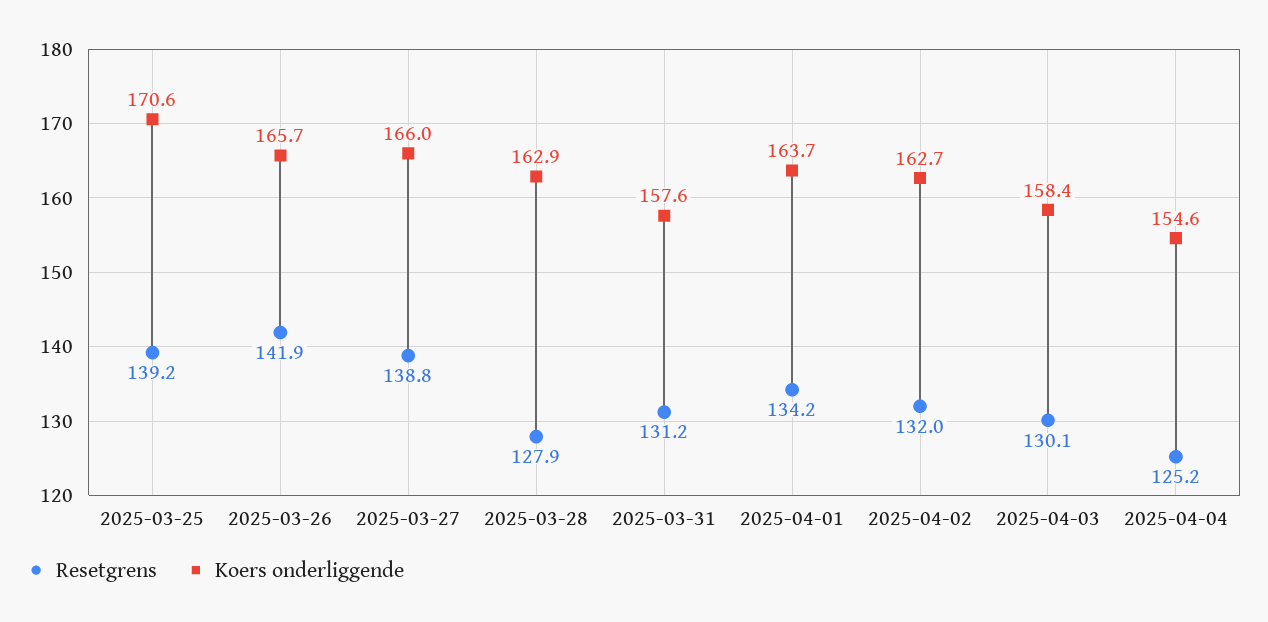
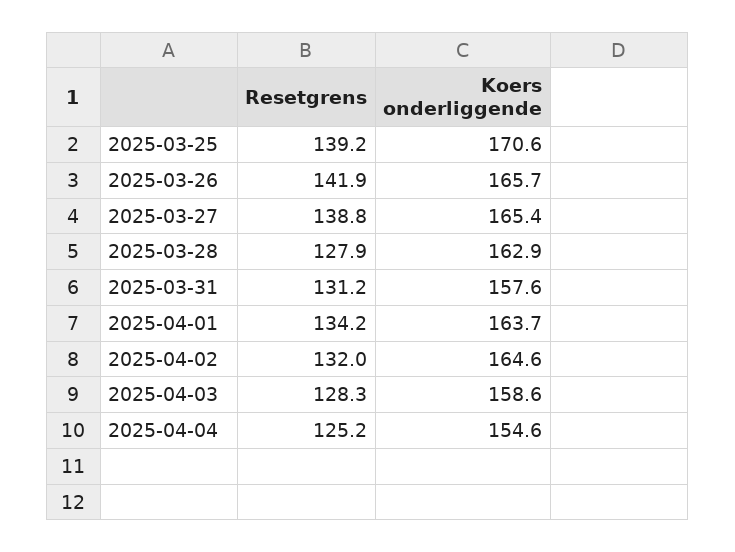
  {
    "Resetgrens": {
      "2025-03-25": 139.2,
      "2025-03-26": 141.9,
      "2025-03-27": 138.8,
      "2025-03-28": 127.9,
      "2025-03-31": 131.2,
      "2025-04-01": 134.2,
      "2025-04-02": 132,
-     "2025-04-03": 130.1,
+     "2025-04-03": 128.3,
      "2025-04-04": 125.2
    },
    "Koers onderliggende": {
      "2025-03-25": 170.6,
      "2025-03-26": 165.7,
-     "2025-03-27": 166,
+     "2025-03-27": 165.4,
      "2025-03-28": 162.9,
      "2025-03-31": 157.6,
      "2025-04-01": 163.7,
-     "2025-04-02": 162.7,
+     "2025-04-02": 164.6,
-     "2025-04-03": 158.4,
+     "2025-04-03": 158.6,
      "2025-04-04": 154.6
    }
  }

